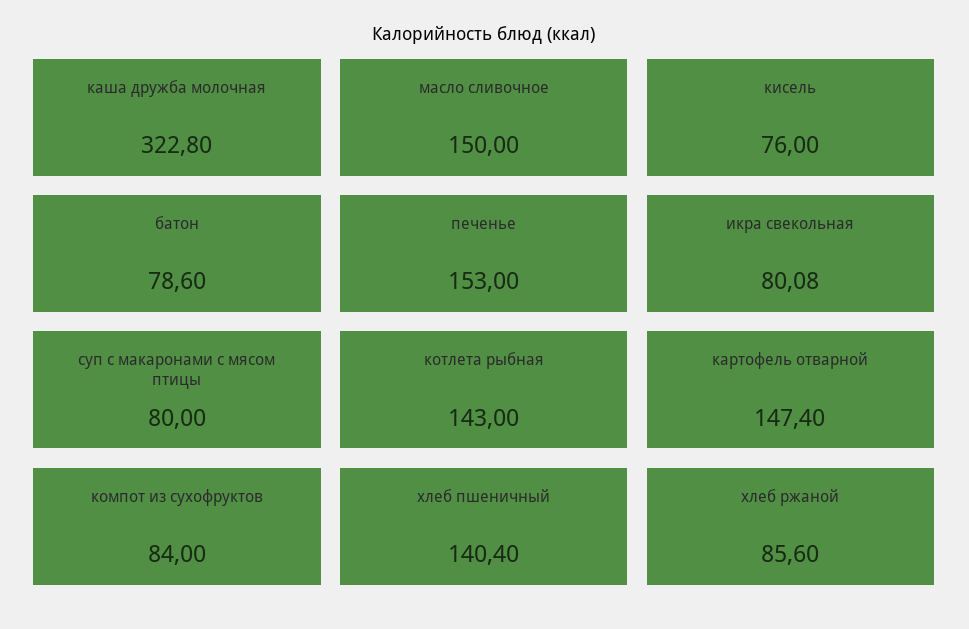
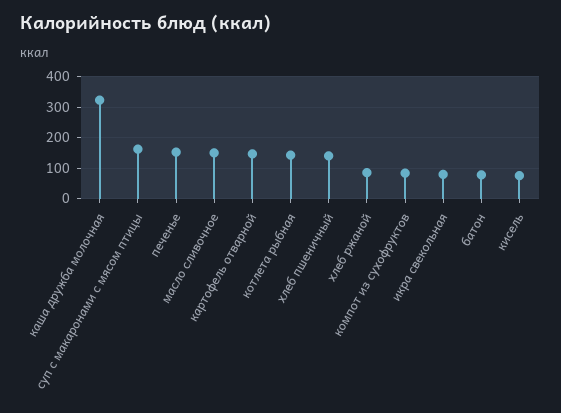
  {
    "каша дружба молочная": 322.8,
    "масло сливочное": 150,
    "кисель": 76,
    "батон": 78.6,
    "печенье": 153,
    "икра свекольная": 80.08,
-   "суп с макаронами с мясом птицы": 80,
+   "суп с макаронами с мясом птицы": 160,
    "котлета рыбная": 143,
    "картофель отварной": 147.4,
    "компот из сухофруктов": 84,
    "хлеб пшеничный": 140.4,
    "хлеб ржаной": 85.6
  }

